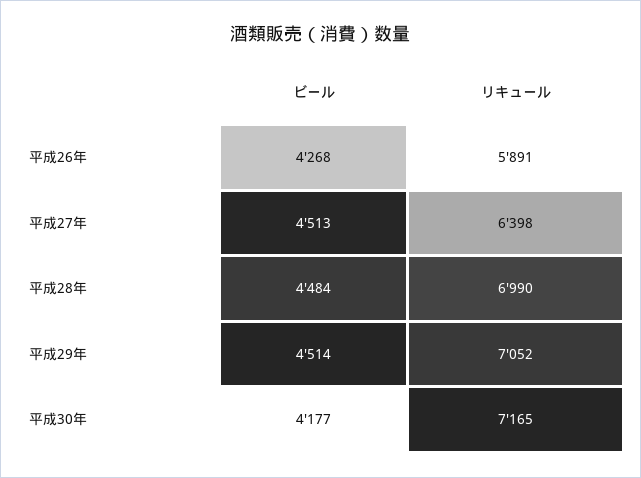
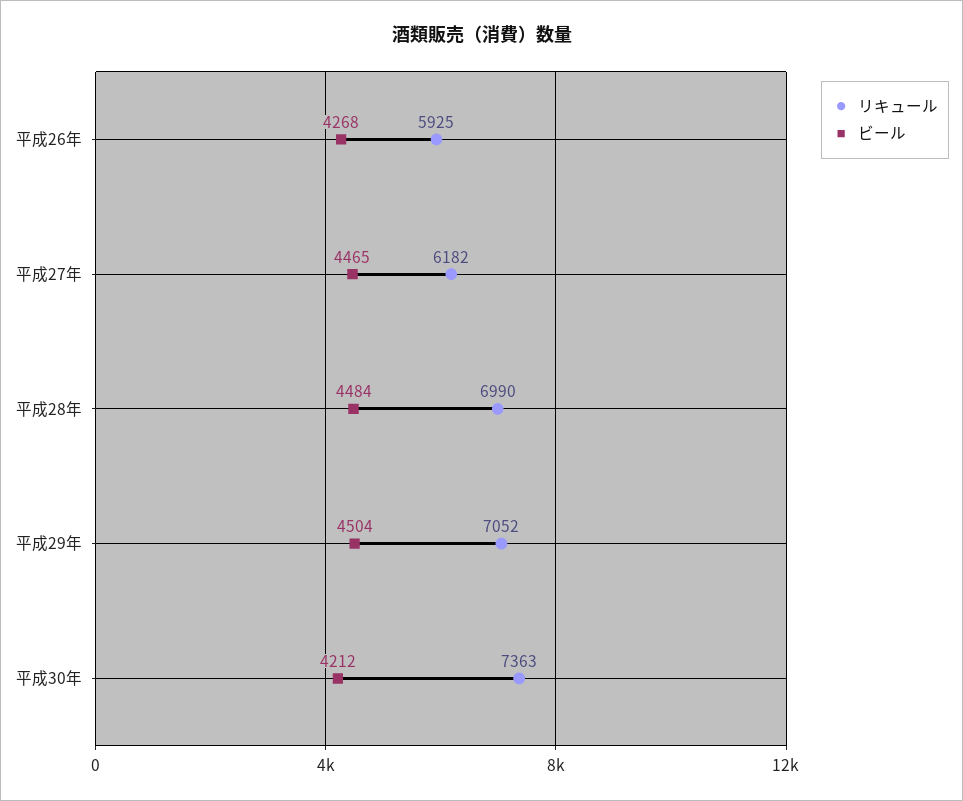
  {
    "ビール": {
      "平成26年": 4268,
-     "平成27年": 4513,
+     "平成27年": 4465,
      "平成28年": 4484,
-     "平成29年": 4514,
+     "平成29年": 4504,
-     "平成30年": 4177
+     "平成30年": 4212
    },
    "リキュール": {
-     "平成26年": 5891,
+     "平成26年": 5925,
-     "平成27年": 6398,
+     "平成27年": 6182,
      "平成28年": 6990,
      "平成29年": 7052,
-     "平成30年": 7165
+     "平成30年": 7363
    }
  }

